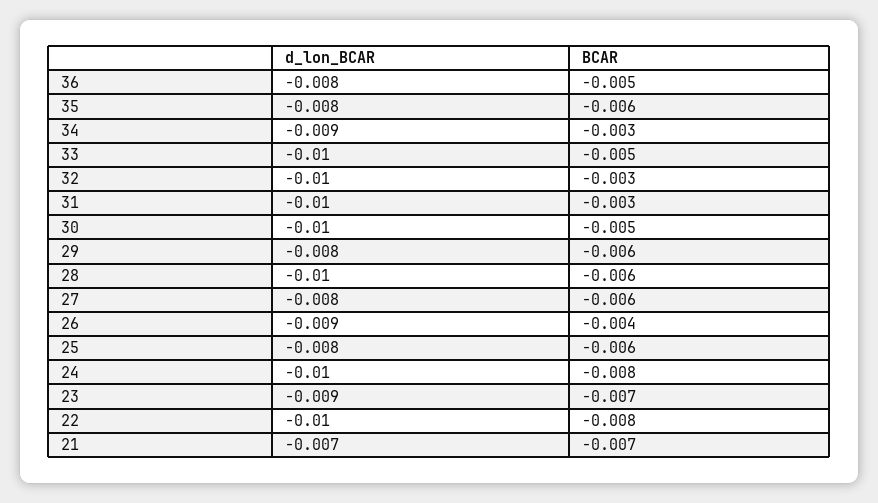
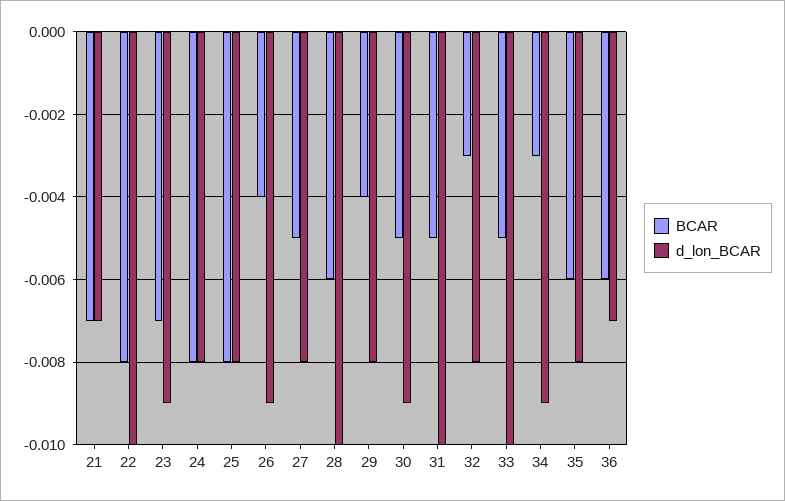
  {
    "d_lon_BCAR": {
-     "36": -0.008,
+     "36": -0.007,
      "35": -0.008,
      "34": -0.009,
      "33": -0.01,
-     "32": -0.01,
+     "32": -0.008,
      "31": -0.01,
-     "30": -0.01,
+     "30": -0.009,
      "29": -0.008,
      "28": -0.01,
      "27": -0.008,
      "26": -0.009,
      "25": -0.008,
-     "24": -0.01,
+     "24": -0.008,
      "23": -0.009,
      "22": -0.01,
      "21": -0.007
    },
    "BCAR": {
-     "36": -0.005,
+     "36": -0.006,
      "35": -0.006,
      "34": -0.003,
      "33": -0.005,
      "32": -0.003,
-     "31": -0.003,
+     "31": -0.005,
      "30": -0.005,
-     "29": -0.006,
+     "29": -0.004,
      "28": -0.006,
-     "27": -0.006,
+     "27": -0.005,
      "26": -0.004,
-     "25": -0.006,
+     "25": -0.008,
      "24": -0.008,
      "23": -0.007,
      "22": -0.008,
      "21": -0.007
    }
  }

